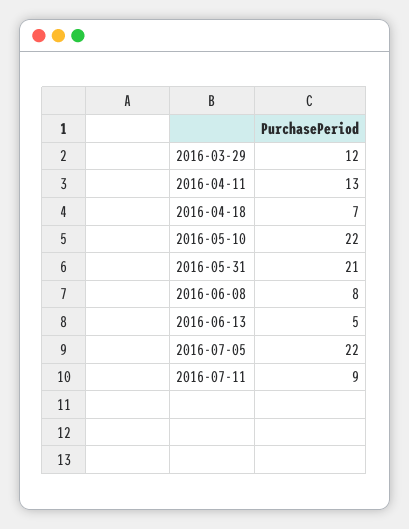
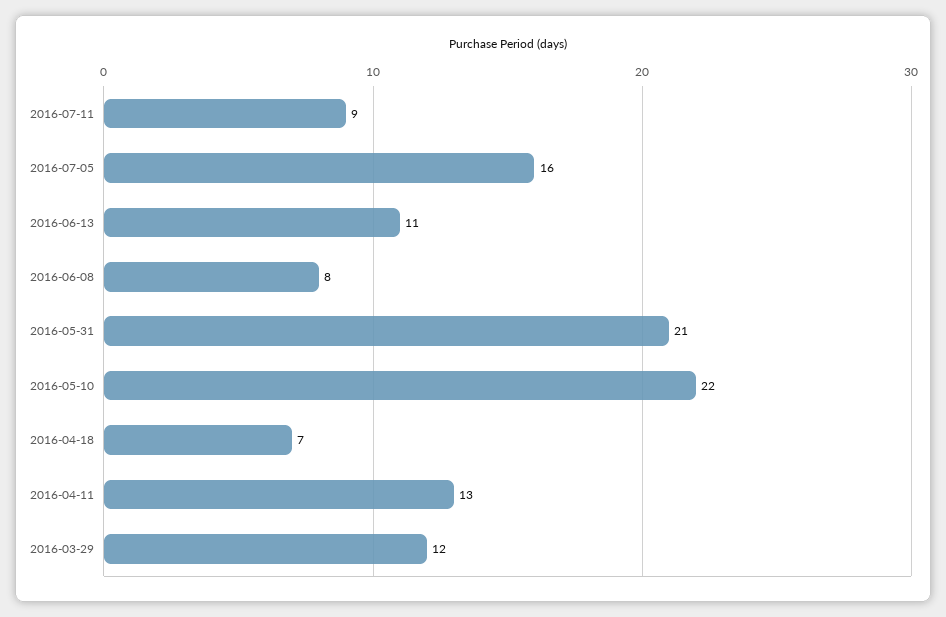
  {
    "2016-03-29": 12,
    "2016-04-11": 13,
    "2016-04-18": 7,
    "2016-05-10": 22,
    "2016-05-31": 21,
    "2016-06-08": 8,
-   "2016-06-13": 5,
+   "2016-06-13": 11,
-   "2016-07-05": 22,
+   "2016-07-05": 16,
    "2016-07-11": 9
  }

